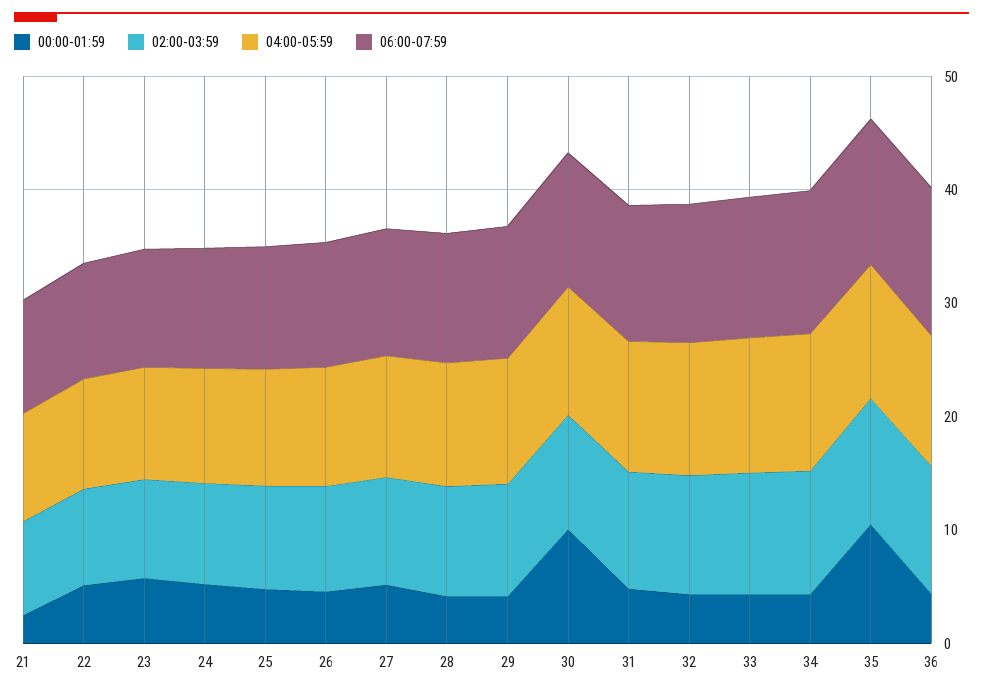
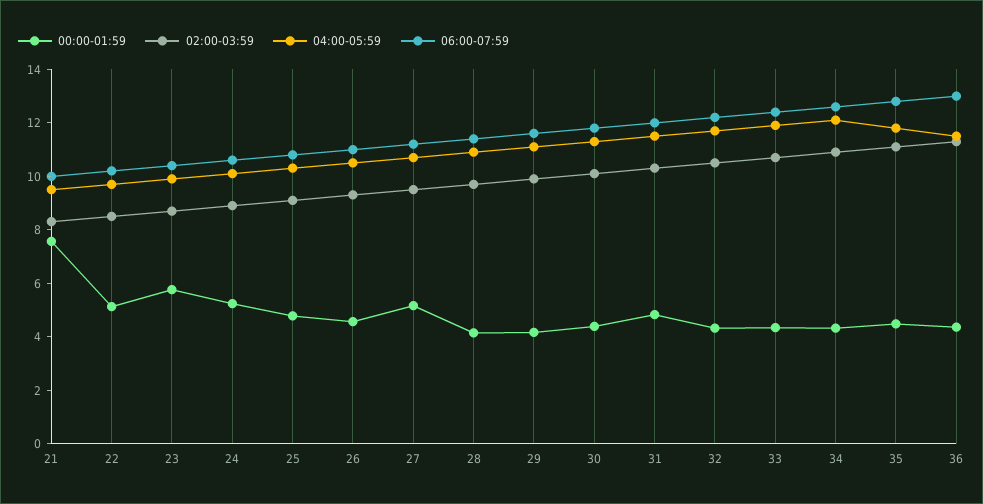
  {
    "00:00-01:59": {
-     "21": 2,
+     "21": 7.5,
      "22": 5,
      "23": 6,
      "24": 5,
      "25": 5,
      "26": 4.5,
      "27": 5,
      "28": 4,
      "29": 4,
-     "30": 10,
+     "30": 4.5,
      "31": 5,
      "32": 4.5,
      "33": 4.5,
      "34": 4.5,
-     "35": 10,
+     "35": 4.5,
      "36": 4.5
    },
    "02:00-03:59": {
      "21": 8.5,
      "22": 8.5,
      "23": 8.5,
      "24": 9,
      "25": 9,
      "26": 9.5,
      "27": 9.5,
      "28": 9.5,
      "29": 10,
      "30": 10,
      "31": 10.5,
      "32": 10.5,
      "33": 10.5,
      "34": 11,
      "35": 11,
      "36": 11.5
    },
    "04:00-05:59": {
      "21": 9.5,
      "22": 9.5,
      "23": 10,
      "24": 10,
      "25": 10.5,
      "26": 10.5,
      "27": 10.5,
      "28": 11,
      "29": 11,
      "30": 11.5,
      "31": 11.5,
      "32": 11.5,
      "33": 12,
      "34": 12,
      "35": 12,
      "36": 11.5
    },
    "06:00-07:59": {
      "21": 10,
      "22": 10,
      "23": 10.5,
      "24": 10.5,
      "25": 11,
      "26": 11,
      "27": 11,
      "28": 11.5,
      "29": 11.5,
      "30": 12,
      "31": 12,
      "32": 12,
      "33": 12.5,
      "34": 12.5,
      "35": 13,
      "36": 13
    }
  }

